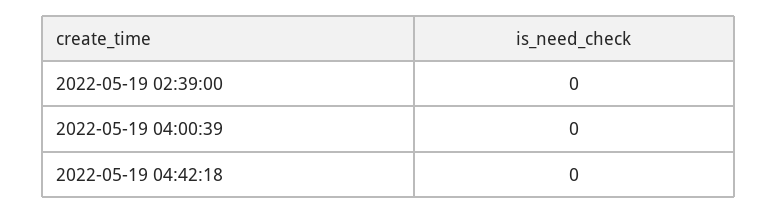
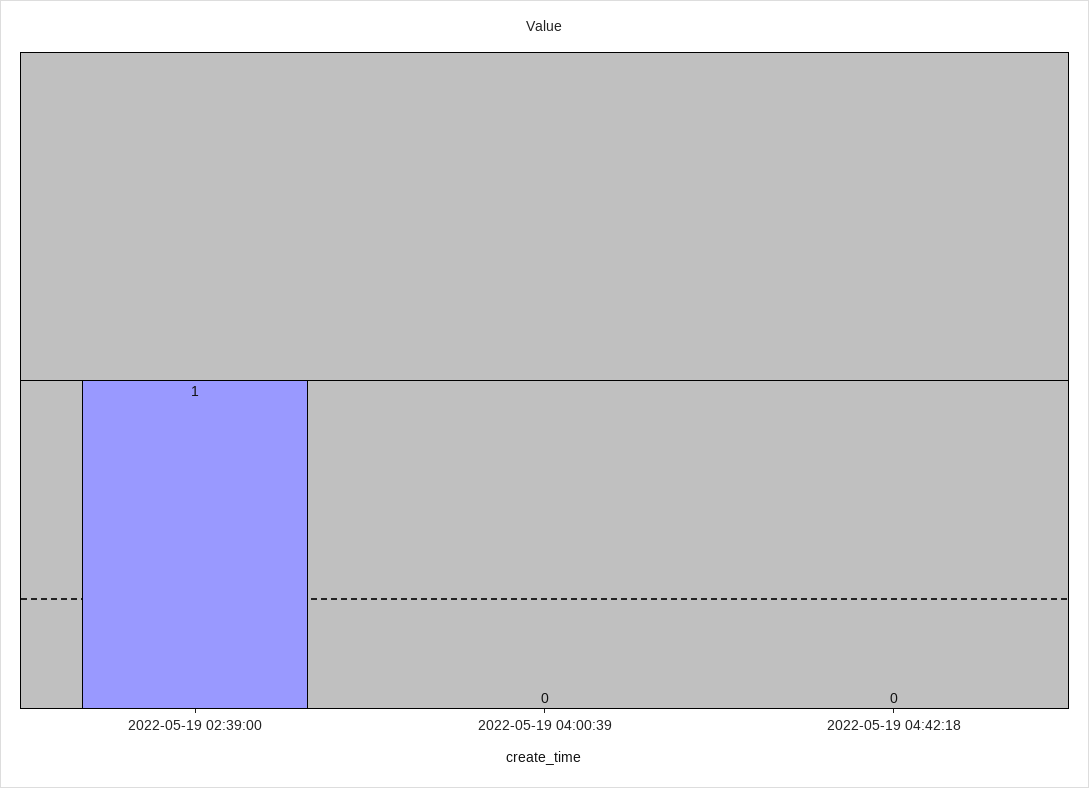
  {
-   "2022-05-19 02:39:00": 0,
+   "2022-05-19 02:39:00": 1,
    "2022-05-19 04:00:39": 0,
    "2022-05-19 04:42:18": 0
  }

